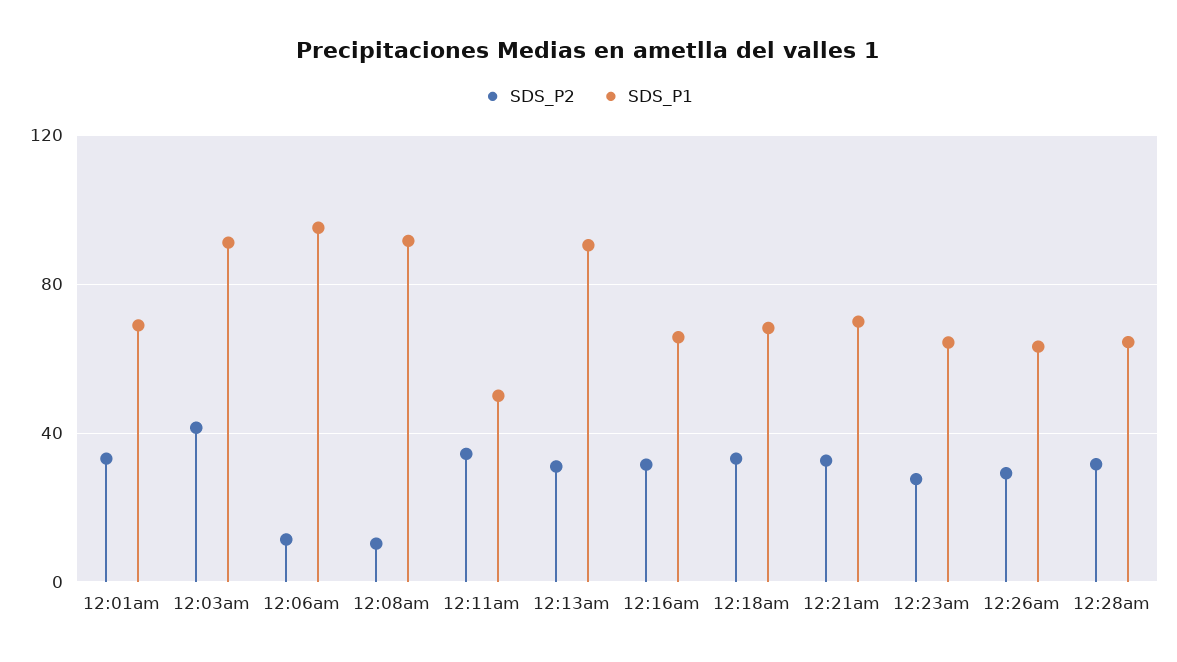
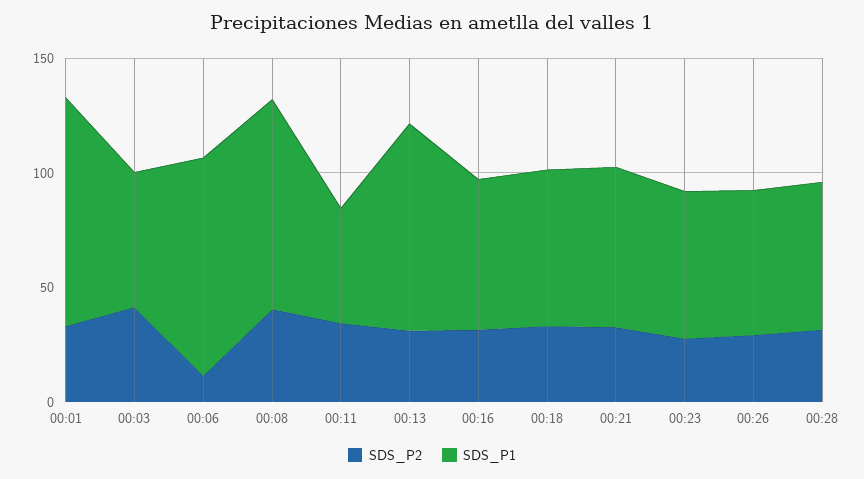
  {
    "SDS_P2": {
      "12:01am": 35,
      "12:03am": 40,
      "12:06am": 10,
-     "12:08am": 10,
+     "12:08am": 40,
      "12:11am": 35,
      "12:13am": 30,
      "12:16am": 30,
      "12:18am": 35,
      "12:21am": 35,
      "12:23am": 30,
      "12:26am": 30,
      "12:28am": 30
    },
    "SDS_P1": {
-     "12:01am": 70,
+     "12:01am": 100,
-     "12:03am": 90,
+     "12:03am": 60,
      "12:06am": 95,
      "12:08am": 90,
      "12:11am": 50,
      "12:13am": 90,
      "12:16am": 65,
      "12:18am": 70,
      "12:21am": 70,
      "12:23am": 65,
      "12:26am": 65,
      "12:28am": 65
    }
  }

